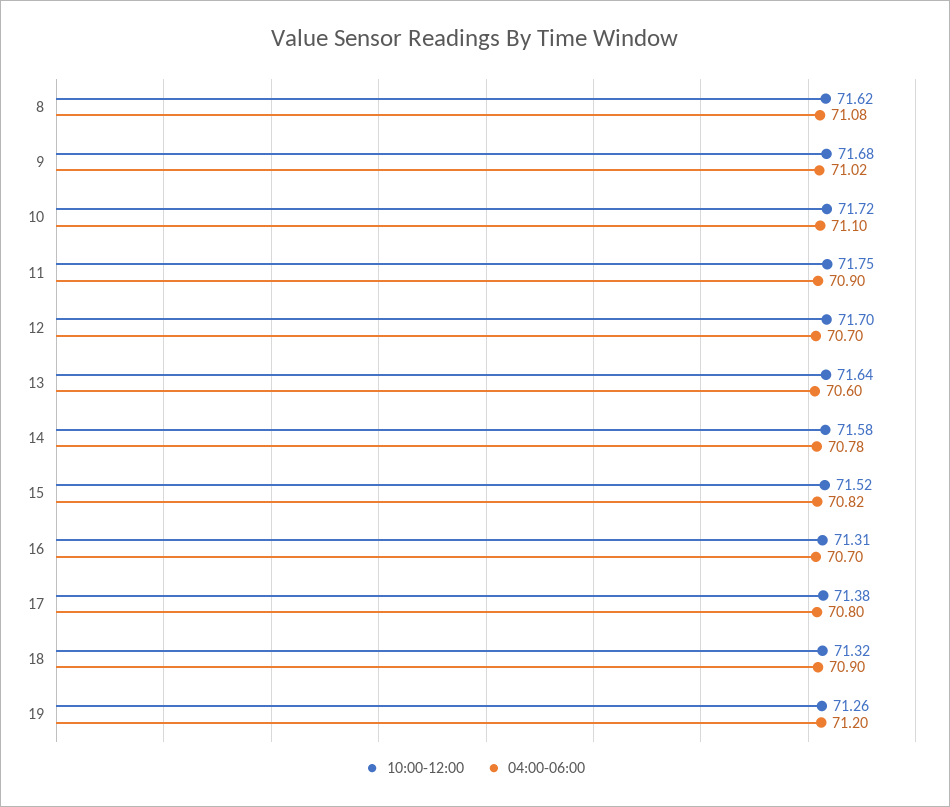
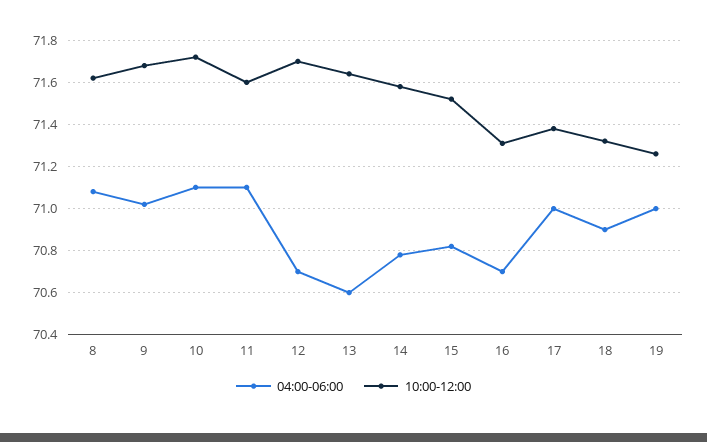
  {
    "10:00-12:00": {
      "8": 71.62,
      "9": 71.68,
      "10": 71.72,
-     "11": 71.75,
+     "11": 71.6,
      "12": 71.7,
      "13": 71.64,
      "14": 71.58,
      "15": 71.52,
      "16": 71.31,
      "17": 71.38,
      "18": 71.32,
      "19": 71.26
    },
    "04:00-06:00": {
      "8": 71.08,
      "9": 71.02,
      "10": 71.1,
-     "11": 70.9,
+     "11": 71.1,
      "12": 70.7,
      "13": 70.6,
      "14": 70.78,
      "15": 70.82,
      "16": 70.7,
-     "17": 70.8,
+     "17": 71,
      "18": 70.9,
-     "19": 71.2
+     "19": 71
    }
  }

